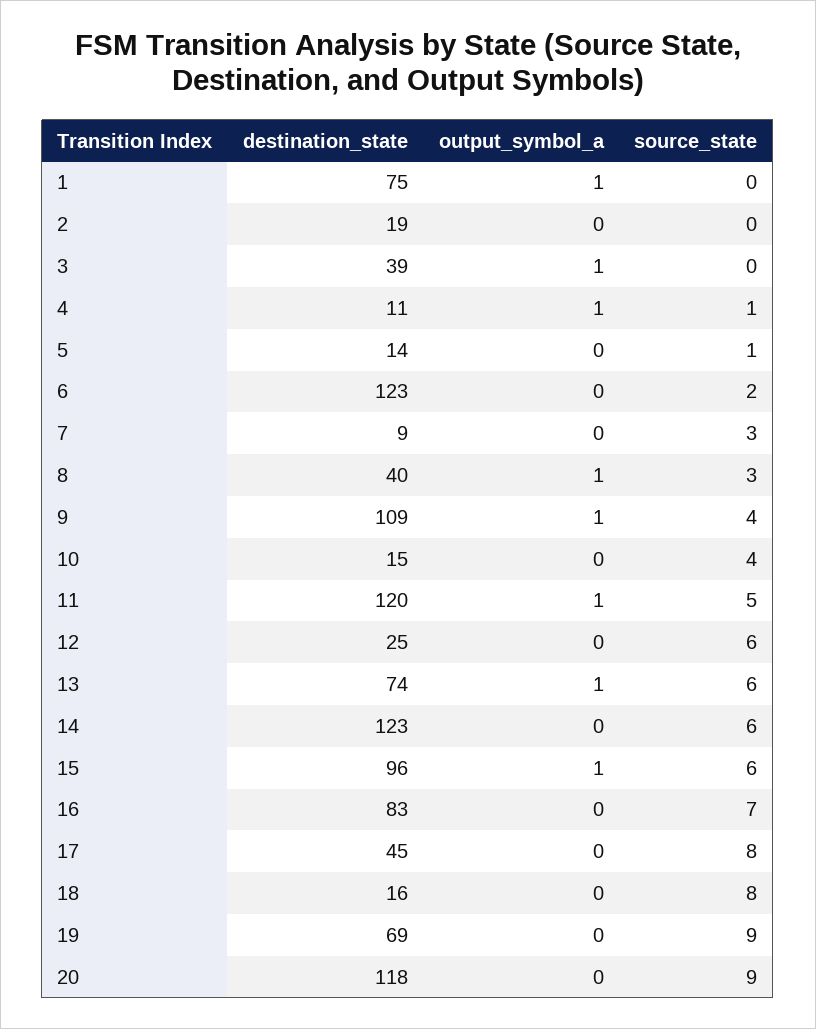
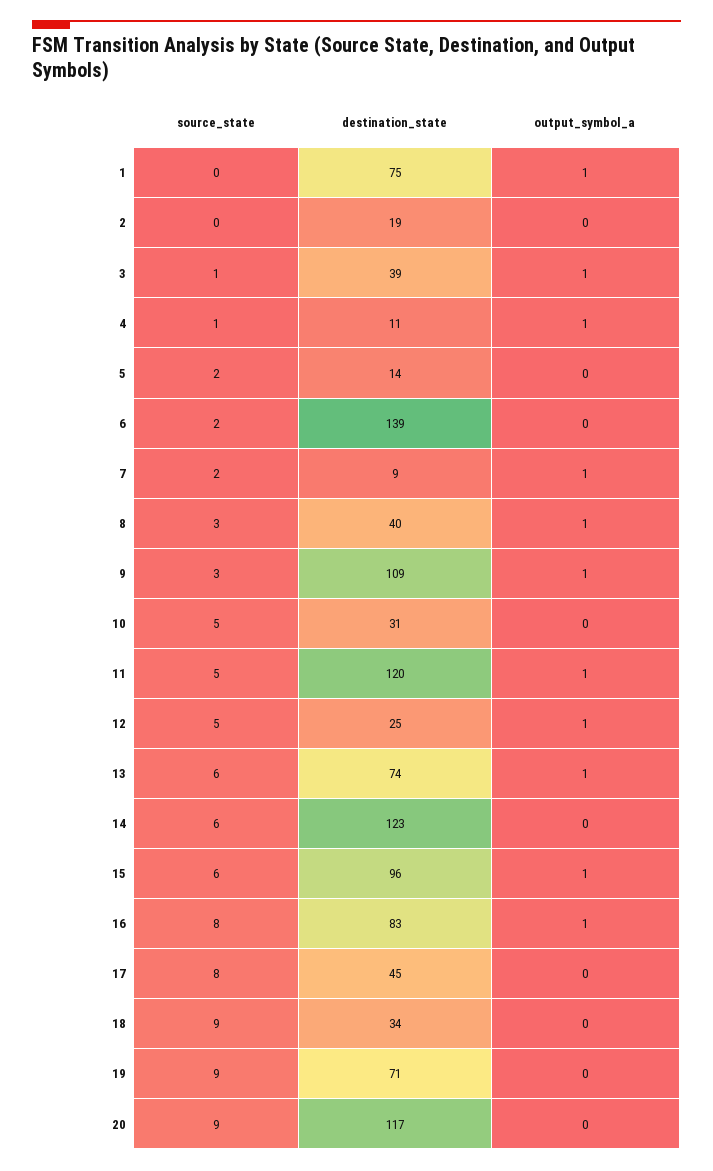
  {
    "destination_state": {
      "1": 75,
      "2": 19,
      "3": 39,
      "4": 11,
      "5": 14,
-     "6": 123,
+     "6": 139,
      "7": 9,
      "8": 40,
      "9": 109,
-     "10": 15,
+     "10": 31,
      "11": 120,
      "12": 25,
      "13": 74,
      "14": 123,
      "15": 96,
      "16": 83,
      "17": 45,
-     "18": 16,
+     "18": 34,
-     "19": 69,
+     "19": 71,
-     "20": 118
+     "20": 117
    },
    "output_symbol_a": {
      "1": 1,
      "2": 0,
      "3": 1,
      "4": 1,
      "5": 0,
      "6": 0,
-     "7": 0,
+     "7": 1,
      "8": 1,
      "9": 1,
      "10": 0,
      "11": 1,
-     "12": 0,
+     "12": 1,
      "13": 1,
      "14": 0,
      "15": 1,
-     "16": 0,
+     "16": 1,
      "17": 0,
      "18": 0,
      "19": 0,
      "20": 0
    },
    "source_state": {
      "1": 0,
      "2": 0,
-     "3": 0,
+     "3": 1,
      "4": 1,
-     "5": 1,
+     "5": 2,
      "6": 2,
-     "7": 3,
+     "7": 2,
      "8": 3,
-     "9": 4,
+     "9": 3,
-     "10": 4,
+     "10": 5,
      "11": 5,
-     "12": 6,
+     "12": 5,
      "13": 6,
      "14": 6,
      "15": 6,
-     "16": 7,
+     "16": 8,
      "17": 8,
-     "18": 8,
+     "18": 9,
      "19": 9,
      "20": 9
    }
  }

